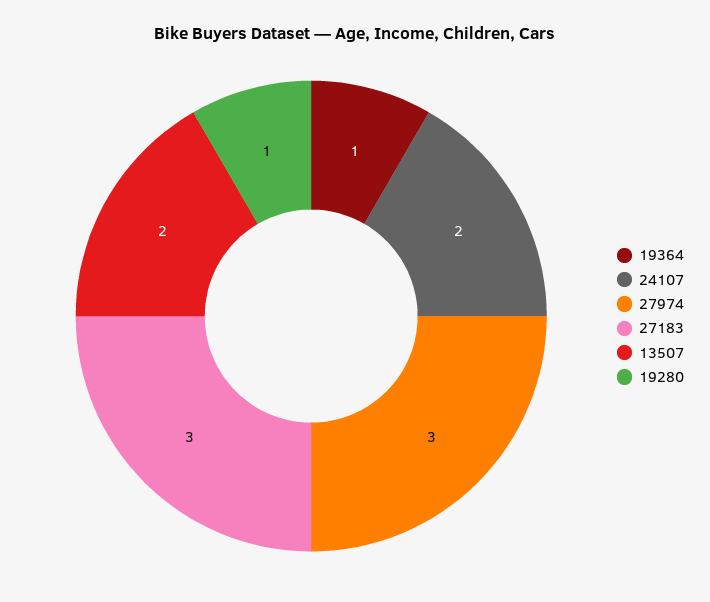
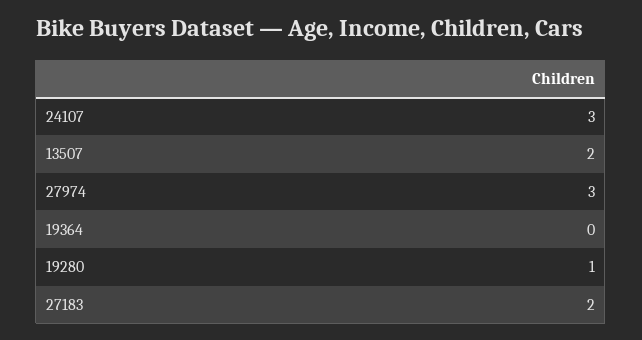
  {
-   "19364": 1,
+   "19364": 0,
-   "24107": 2,
+   "24107": 3,
    "27974": 3,
-   "27183": 3,
+   "27183": 2,
    "13507": 2,
    "19280": 1
  }

